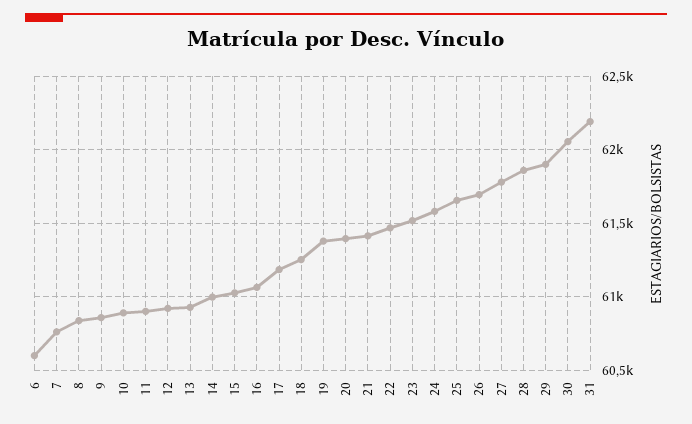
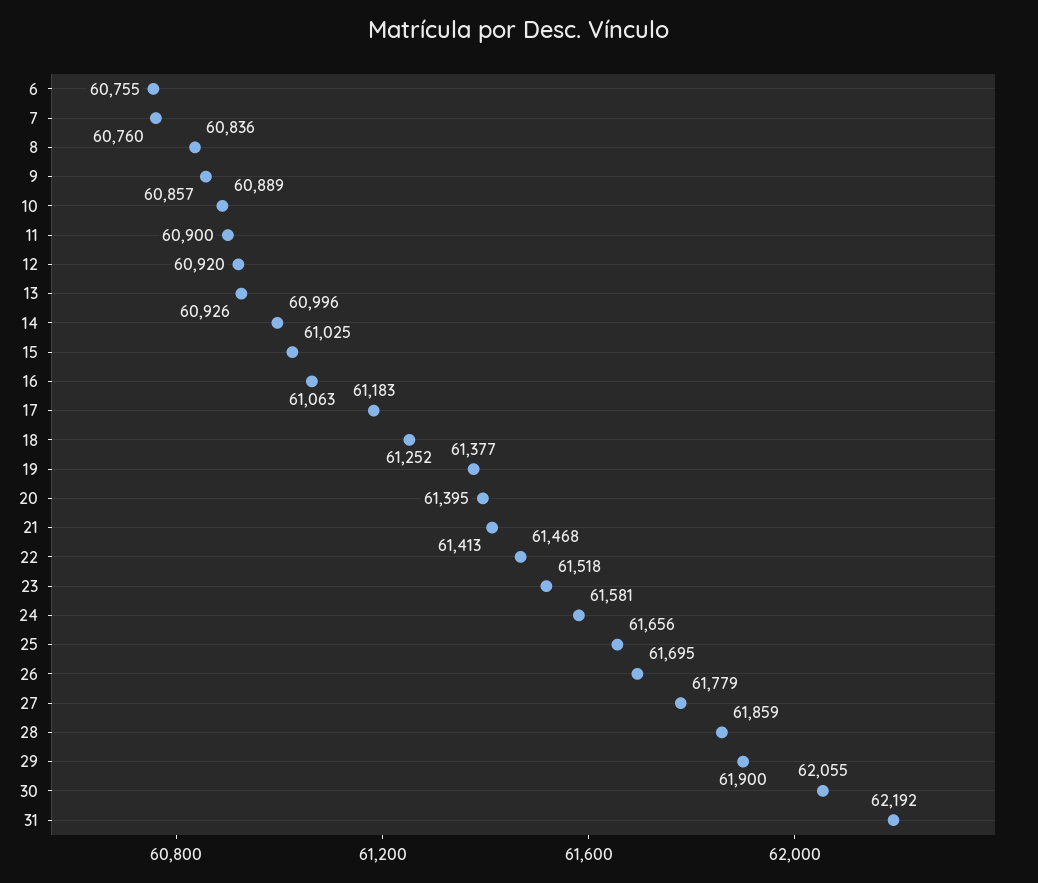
  {
-   "6": 60600,
+   "6": 60755,
    "7": 60760,
    "8": 60836,
    "9": 60857,
    "10": 60889,
    "11": 60900,
    "12": 60920,
    "13": 60926,
    "14": 60996,
    "15": 61025,
    "16": 61063,
    "17": 61183,
    "18": 61252,
    "19": 61377,
    "20": 61395,
    "21": 61413,
    "22": 61468,
    "23": 61518,
    "24": 61581,
    "25": 61656,
    "26": 61695,
    "27": 61779,
    "28": 61859,
    "29": 61900,
    "30": 62055,
    "31": 62192
  }

